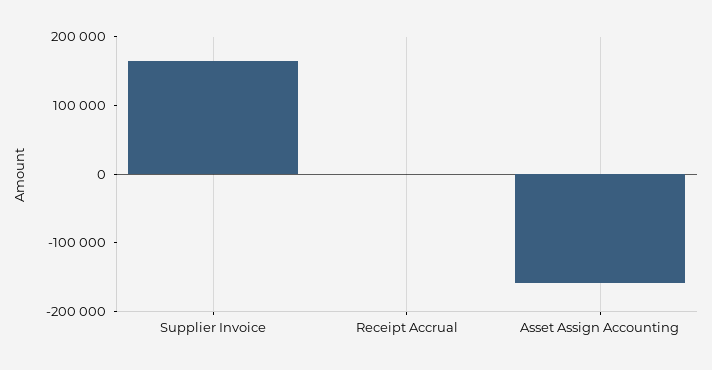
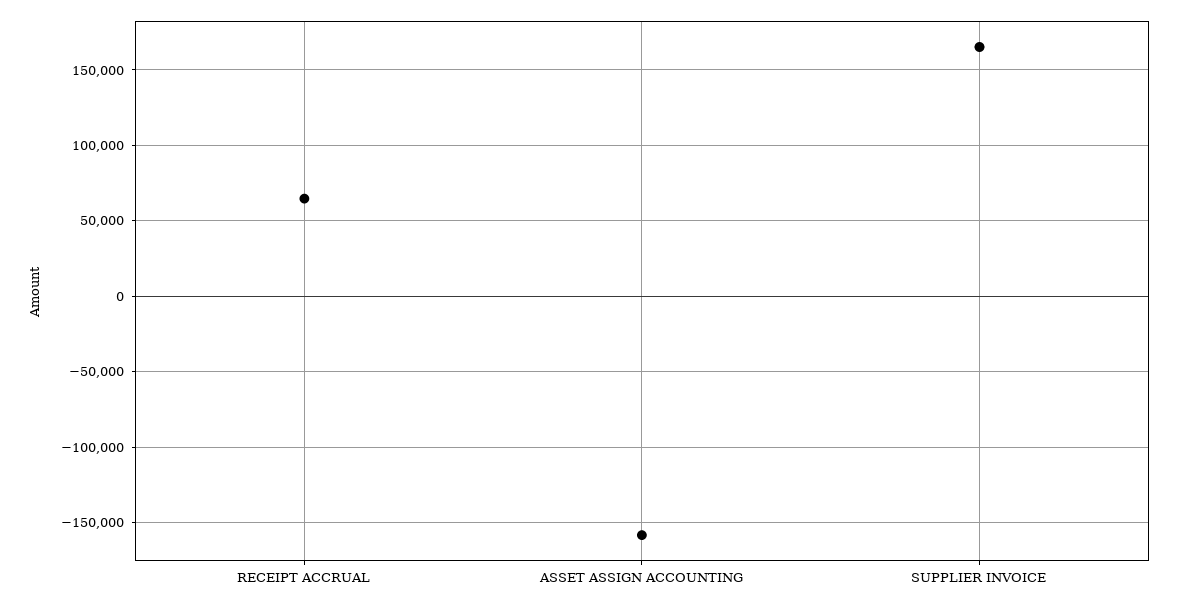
  {
    "Supplier Invoice": 165000,
-   "Receipt Accrual": 0,
+   "Receipt Accrual": 65000,
    "Asset Assign Accounting": -160000
  }

